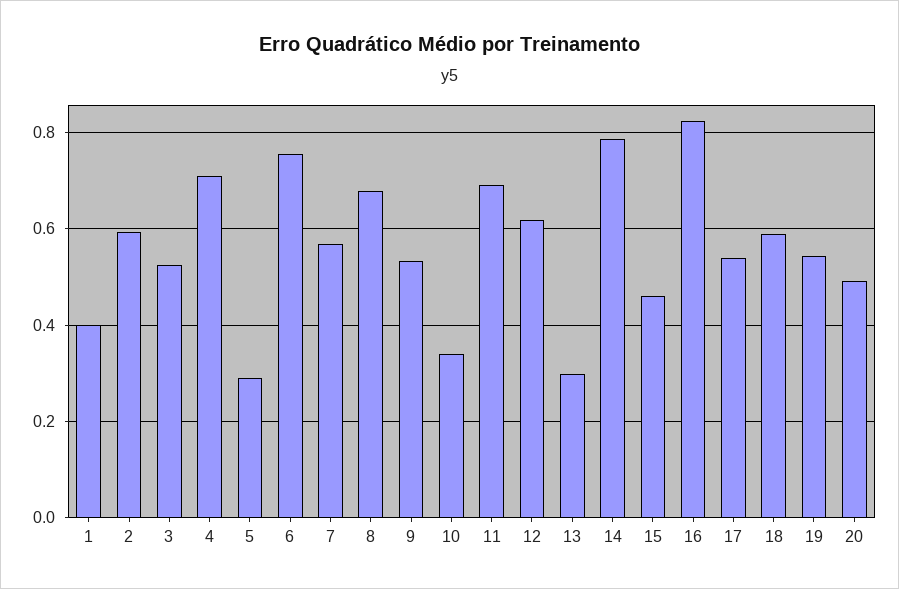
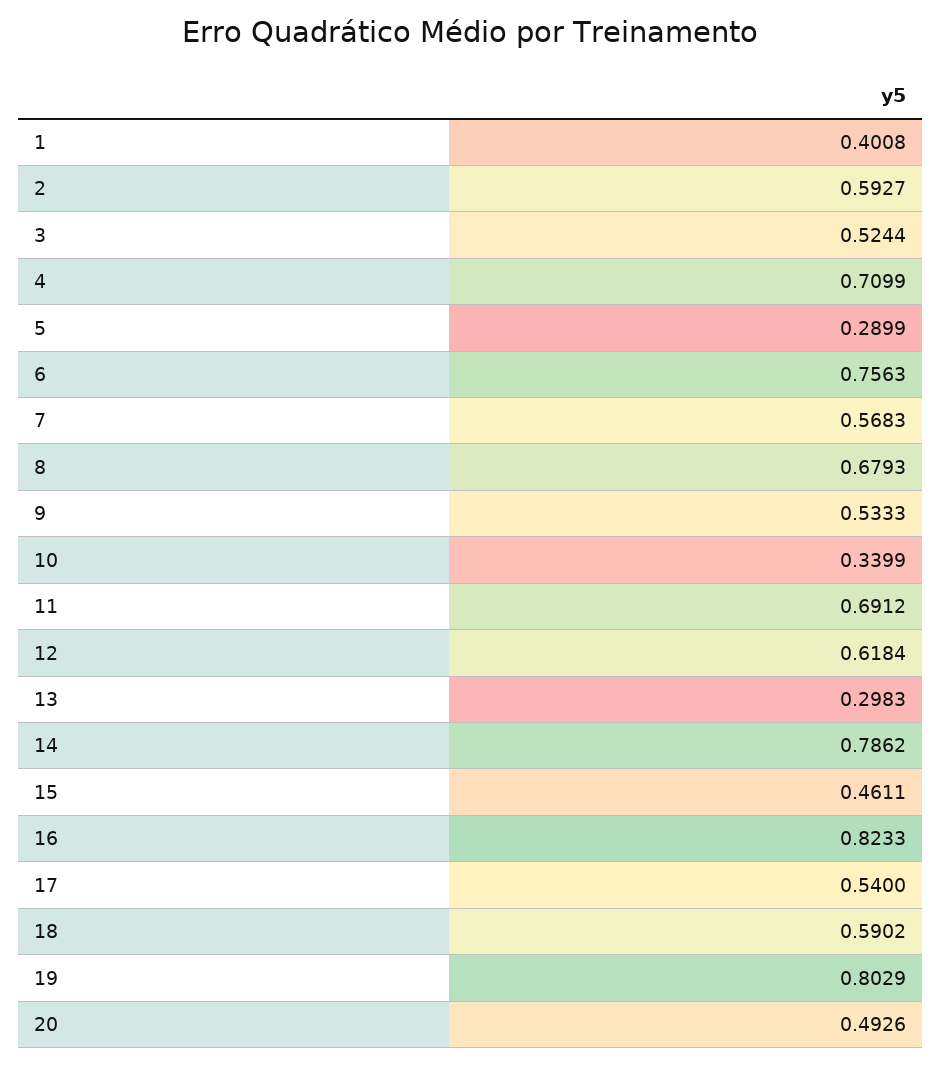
  {
    "1": 0.4008,
    "2": 0.5927,
    "3": 0.5244,
    "4": 0.7099,
    "5": 0.2899,
    "6": 0.7563,
    "7": 0.5683,
    "8": 0.6793,
    "9": 0.5333,
    "10": 0.3399,
    "11": 0.6912,
    "12": 0.6184,
    "13": 0.2983,
    "14": 0.7862,
    "15": 0.4611,
    "16": 0.8233,
    "17": 0.54,
    "18": 0.5902,
-   "19": 0.54,
+   "19": 0.8029,
    "20": 0.4926
  }

